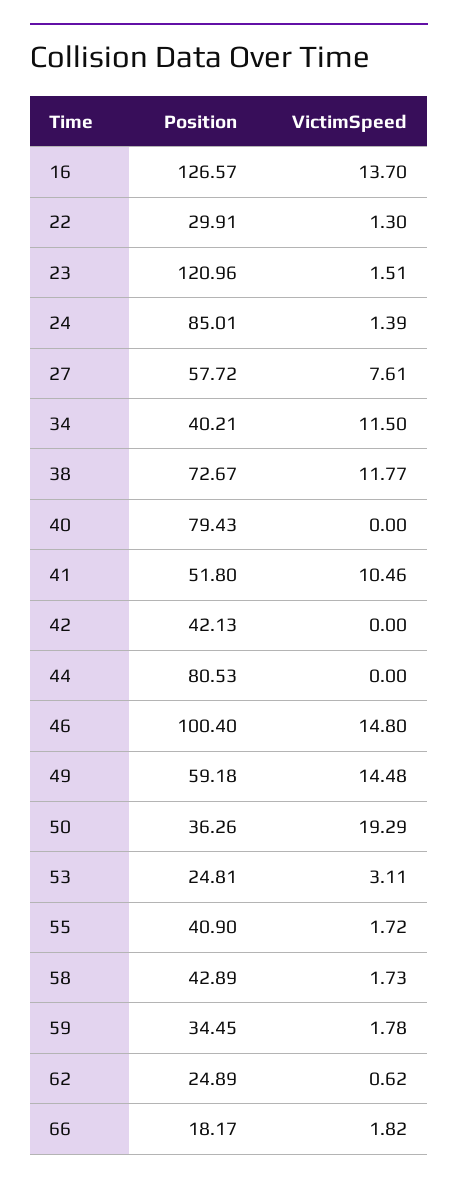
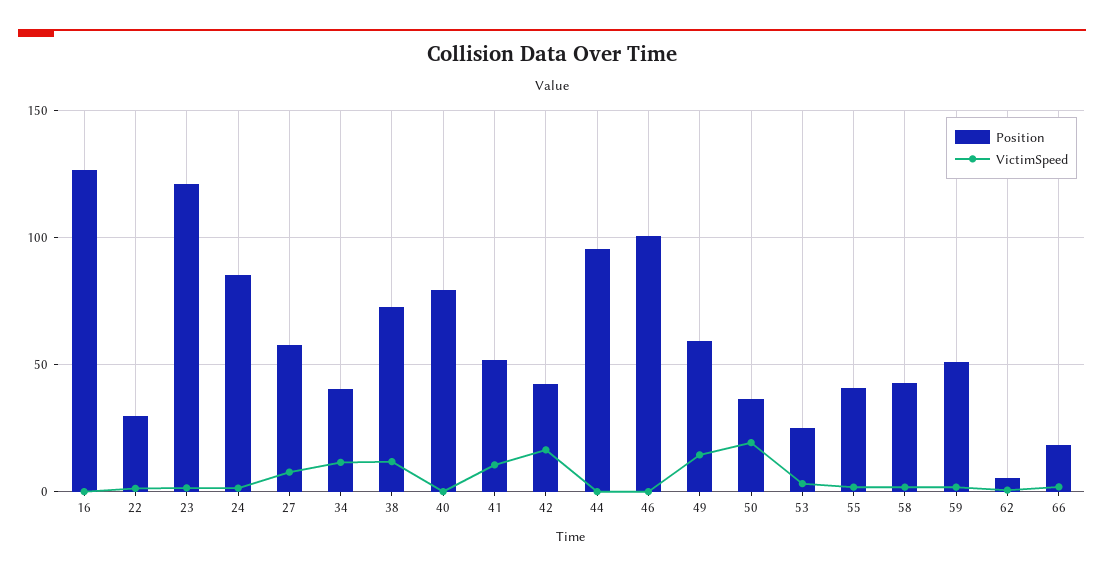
  {
    "Position": {
      "16": 126.57,
      "22": 29.91,
      "23": 120.96,
      "24": 85.01,
      "27": 57.72,
      "34": 40.21,
      "38": 72.67,
      "40": 79.43,
      "41": 51.8,
      "42": 42.13,
-     "44": 80.53,
+     "44": 95,
      "46": 100.4,
      "49": 59.18,
      "50": 36.26,
      "53": 24.81,
      "55": 40.9,
      "58": 42.89,
-     "59": 34.45,
+     "59": 50,
-     "62": 24.89,
+     "62": 5,
      "66": 18.17
    },
    "VictimSpeed": {
-     "16": 13.7,
+     "16": 0,
      "22": 1.3,
      "23": 1.51,
      "24": 1.39,
      "27": 7.61,
      "34": 11.5,
      "38": 11.77,
      "40": 0,
      "41": 10.46,
-     "42": 0,
+     "42": 15,
      "44": 0,
-     "46": 14.8,
+     "46": 0,
      "49": 14.48,
      "50": 19.29,
      "53": 3.11,
      "55": 1.72,
      "58": 1.73,
      "59": 1.78,
      "62": 0.62,
      "66": 1.82
    }
  }

